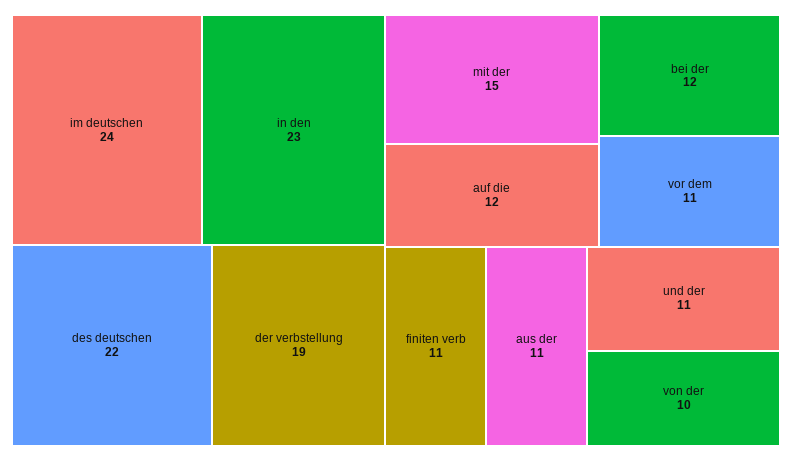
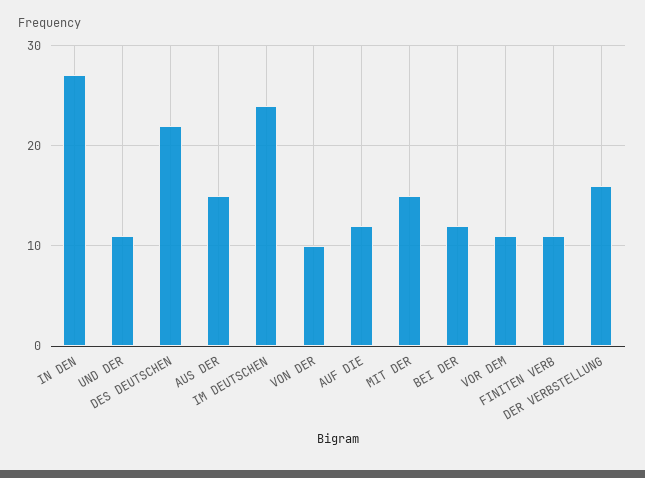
  {
    "im deutschen": 24,
-   "in den": 23,
+   "in den": 27,
    "des deutschen": 22,
-   "der verbstellung": 19,
+   "der verbstellung": 16,
    "mit der": 15,
    "auf die": 12,
    "bei der": 12,
    "vor dem": 11,
    "finiten verb": 11,
-   "aus der": 11,
+   "aus der": 15,
    "und der": 11,
    "von der": 10
  }

